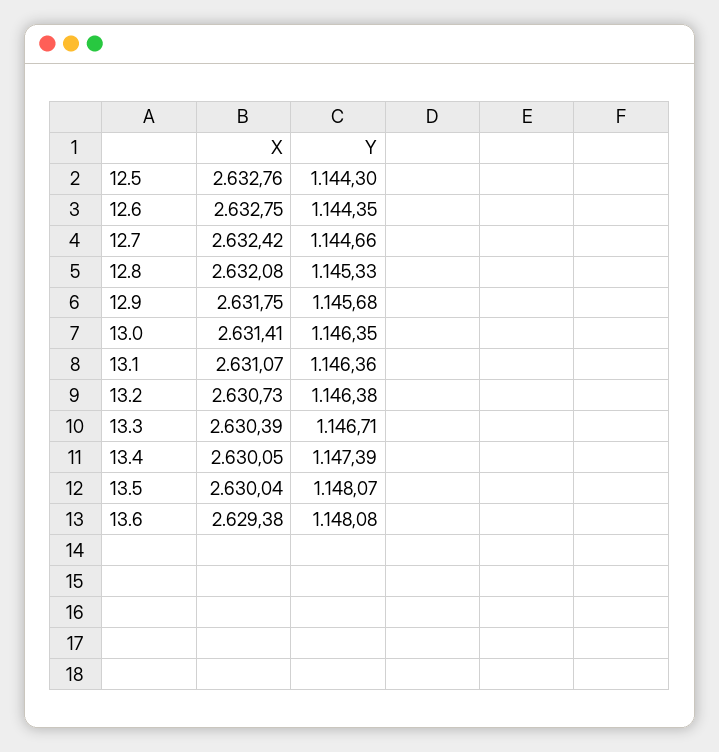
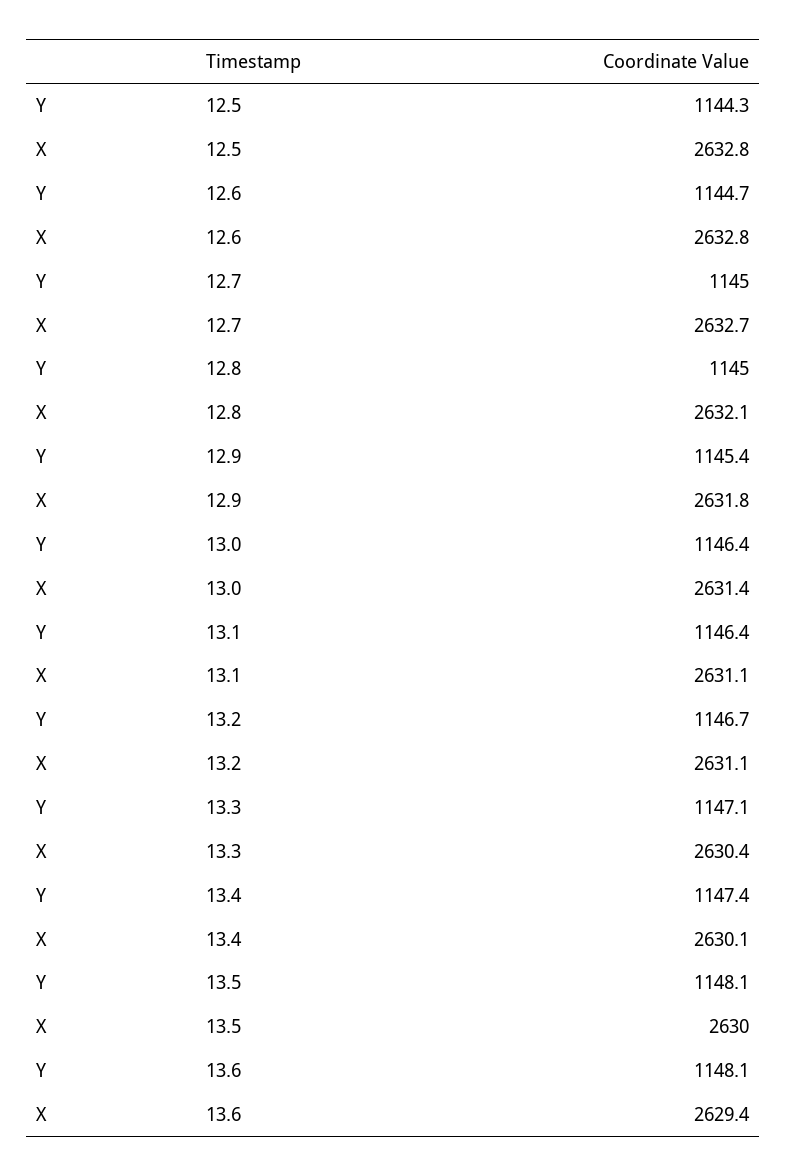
  {
    "X": {
      "12.5": 2632.76,
      "12.6": 2632.75,
-     "12.7": 2632.42,
+     "12.7": 2632.7,
      "12.8": 2632.08,
      "12.9": 2631.75,
      "13.0": 2631.41,
      "13.1": 2631.07,
-     "13.2": 2630.73,
+     "13.2": 2631.1,
      "13.3": 2630.39,
      "13.4": 2630.05,
      "13.5": 2630.04,
      "13.6": 2629.38
    },
    "Y": {
      "12.5": 1144.3,
-     "12.6": 1144.35,
+     "12.6": 1144.7,
-     "12.7": 1144.66,
+     "12.7": 1145,
-     "12.8": 1145.33,
+     "12.8": 1145,
-     "12.9": 1145.68,
+     "12.9": 1145.4,
      "13.0": 1146.35,
      "13.1": 1146.36,
-     "13.2": 1146.38,
+     "13.2": 1146.7,
-     "13.3": 1146.71,
+     "13.3": 1147.1,
      "13.4": 1147.39,
      "13.5": 1148.07,
      "13.6": 1148.08
    }
  }

